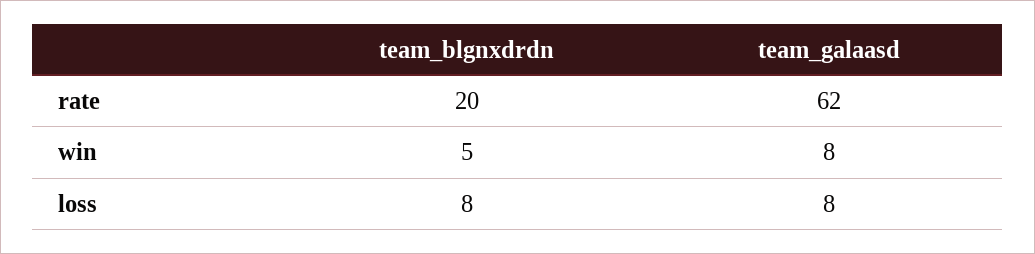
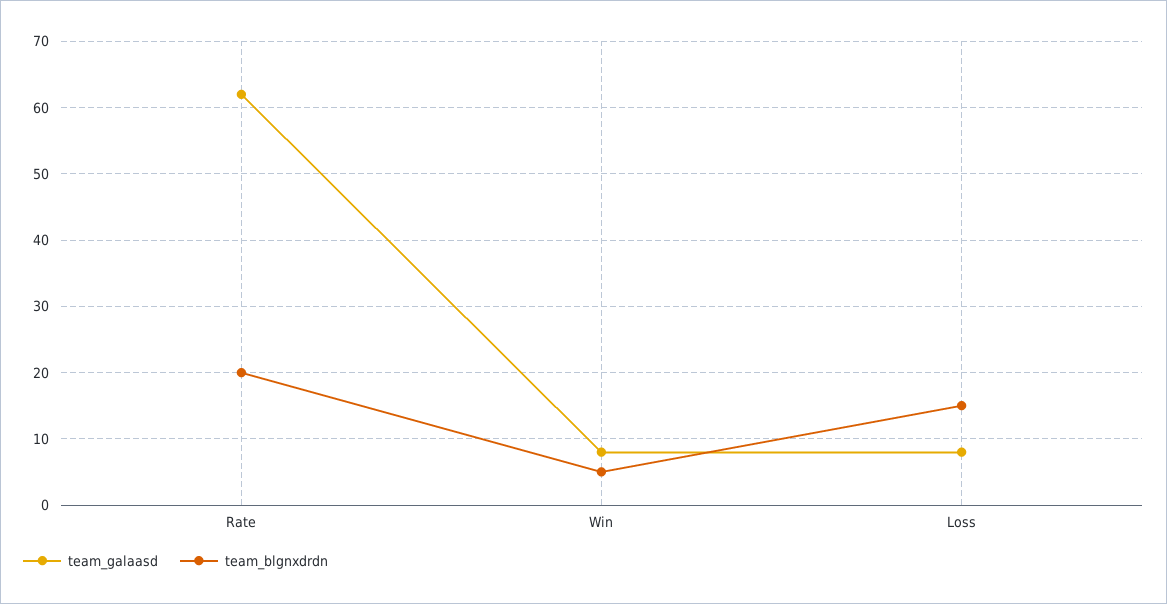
  {
    "team_blgnxdrdn": {
      "rate": 20,
      "win": 5,
-     "loss": 8
+     "loss": 15
    },
    "team_galaasd": {
      "rate": 62,
      "win": 8,
      "loss": 8
    }
  }

